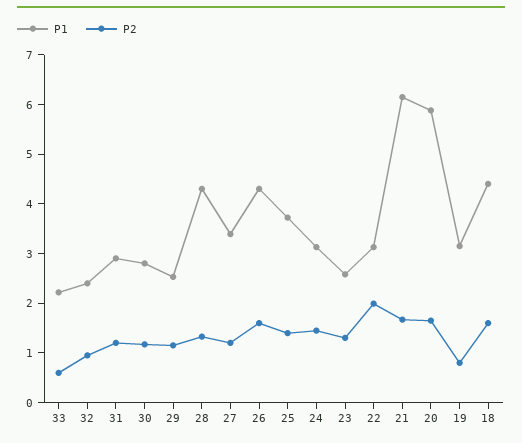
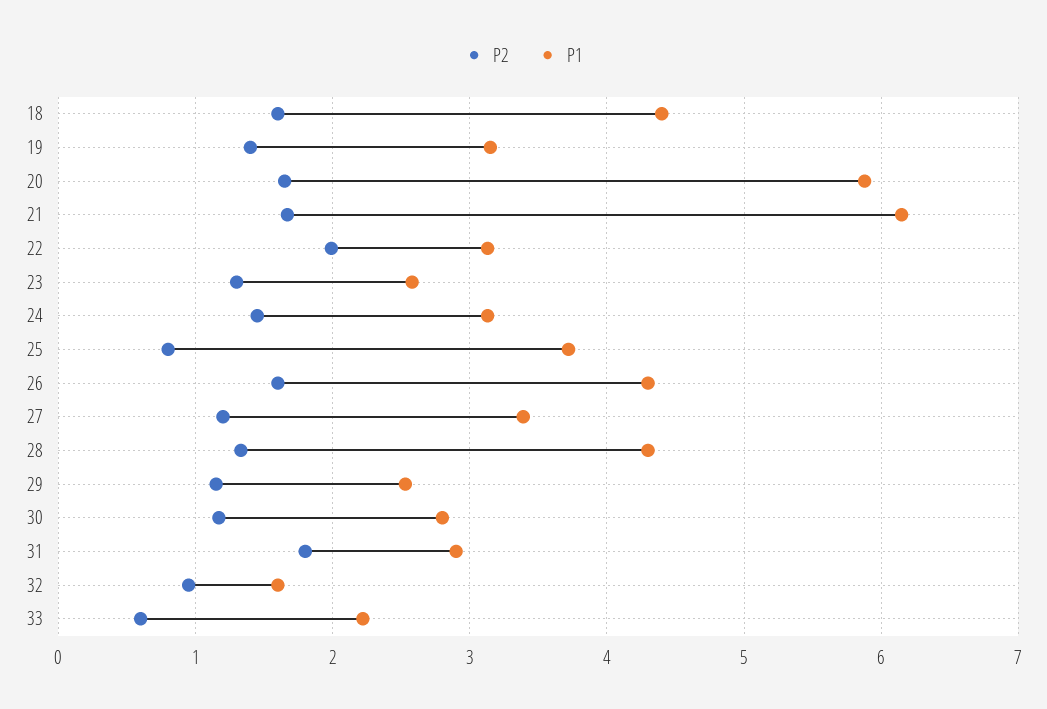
  {
    "P1": {
      "33": 2.2,
-     "32": 2.4,
+     "32": 1.6,
      "31": 2.9,
      "30": 2.8,
      "29": 2.5,
      "28": 4.3,
      "27": 3.4,
      "26": 4.3,
      "25": 3.7,
      "24": 3.1,
      "23": 2.6,
      "22": 3.1,
      "21": 6.2,
      "20": 5.9,
      "19": 3.2,
      "18": 4.4
    },
    "P2": {
      "33": 0.6,
      "32": 1,
-     "31": 1.2,
+     "31": 1.8,
      "30": 1.2,
      "29": 1.2,
      "28": 1.3,
      "27": 1.2,
      "26": 1.6,
-     "25": 1.4,
+     "25": 0.8,
      "24": 1.5,
      "23": 1.3,
      "22": 2,
      "21": 1.7,
      "20": 1.7,
-     "19": 0.8,
+     "19": 1.4,
      "18": 1.6
    }
  }

